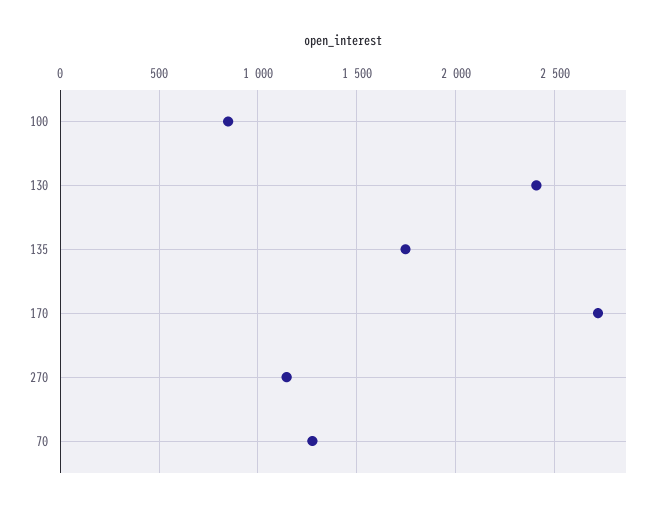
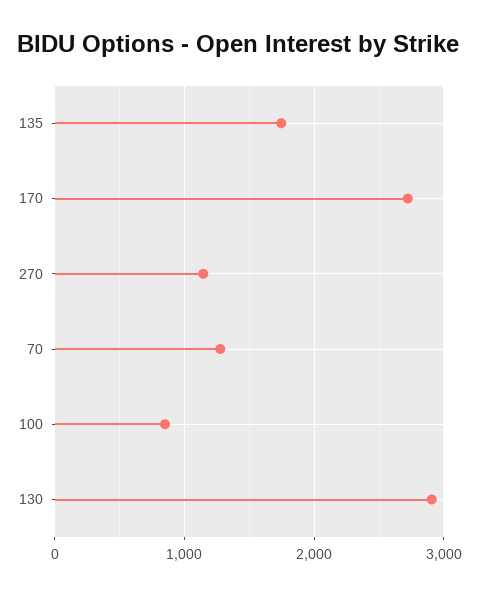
  {
    "100": 850,
-   "130": 2400,
+   "130": 2900,
    "135": 1750,
    "170": 2700,
    "270": 1150,
    "70": 1300
  }

